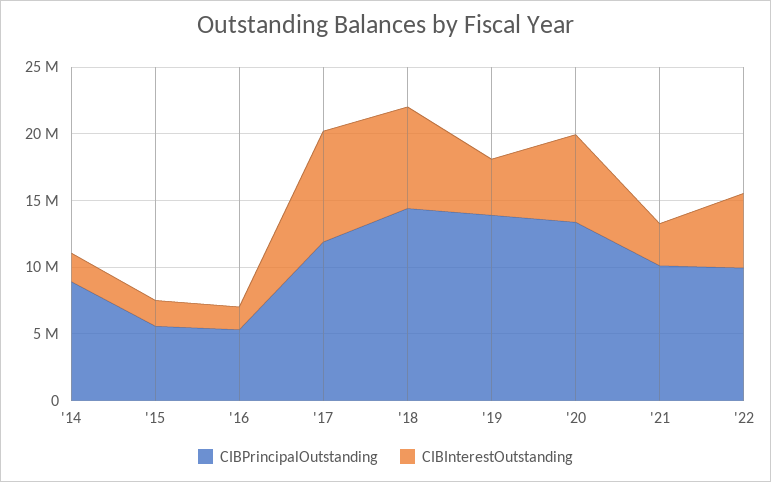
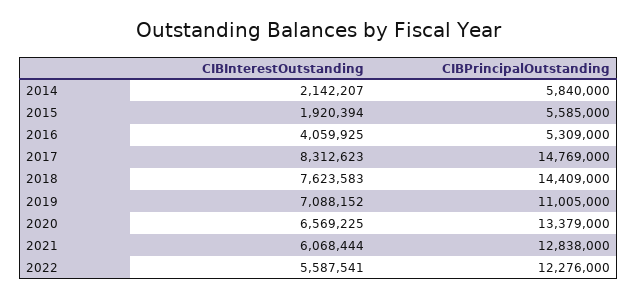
  {
    "CIBPrincipalOutstanding": {
-     "'14": 9000000,
+     "'14": 5840000,
      "'15": 5585000,
      "'16": 5309000,
-     "'17": 12000000,
+     "'17": 14769000,
      "'18": 14409000,
-     "'19": 14000000,
+     "'19": 11005000,
      "'20": 13379000,
-     "'21": 10000000,
+     "'21": 12838000,
-     "'22": 10000000
+     "'22": 12276000
    },
    "CIBInterestOutstanding": {
      "'14": 2142207,
      "'15": 1920394,
-     "'16": 2000000,
+     "'16": 4059925,
      "'17": 8312623,
      "'18": 7623583,
-     "'19": 4000000,
+     "'19": 7088152,
      "'20": 6569225,
-     "'21": 3000000,
+     "'21": 6068444,
      "'22": 5587541
    }
  }

